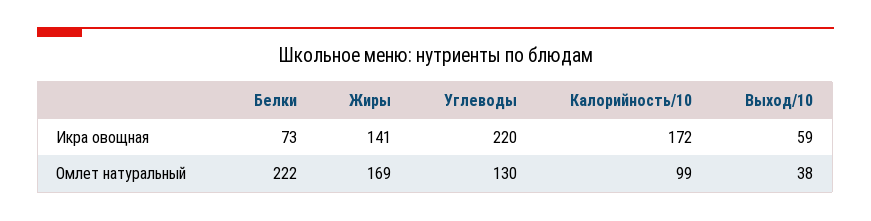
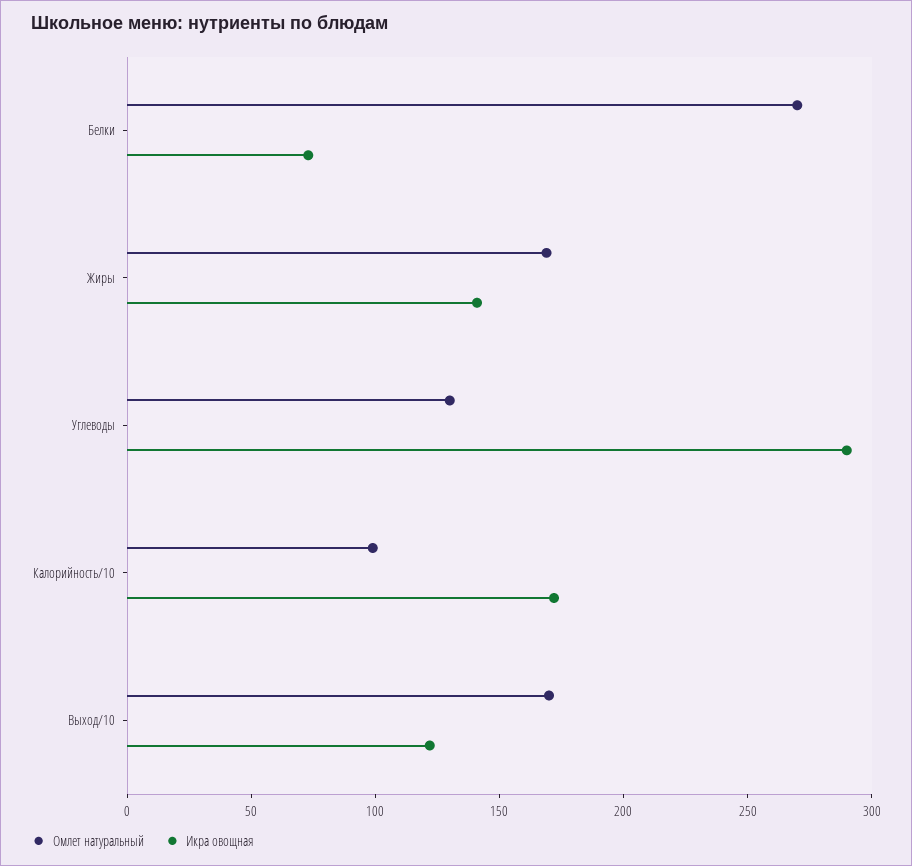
  {
    "Икра овощная": {
      "Белки": 73,
      "Жиры": 141,
-     "Углеводы": 220,
+     "Углеводы": 290,
      "Калорийность/10": 172,
-     "Выход/10": 59
+     "Выход/10": 120
    },
    "Омлет натуральный": {
-     "Белки": 222,
+     "Белки": 270,
      "Жиры": 169,
      "Углеводы": 130,
      "Калорийность/10": 99,
-     "Выход/10": 38
+     "Выход/10": 170
    }
  }

